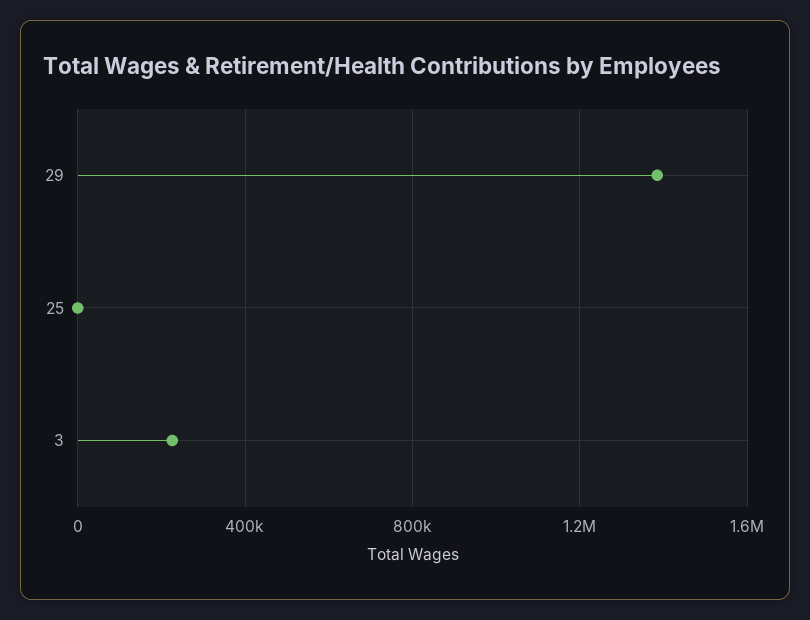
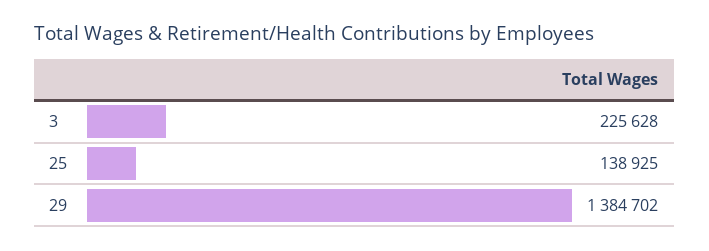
  {
    "29": 1384702,
-   "25": 0,
+   "25": 138925,
    "3": 225628
  }

